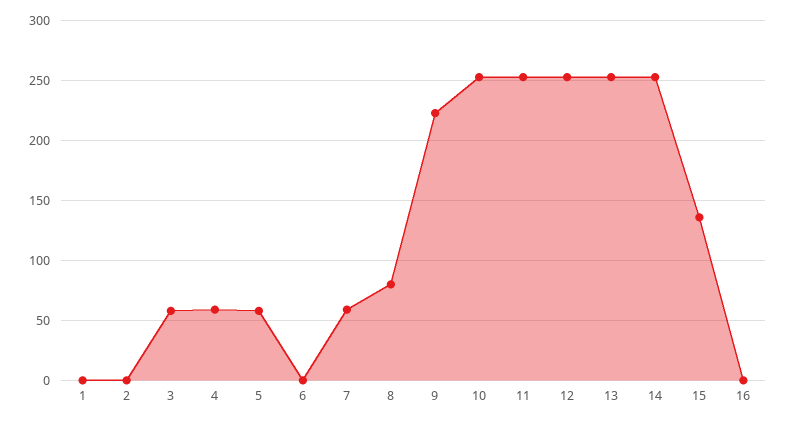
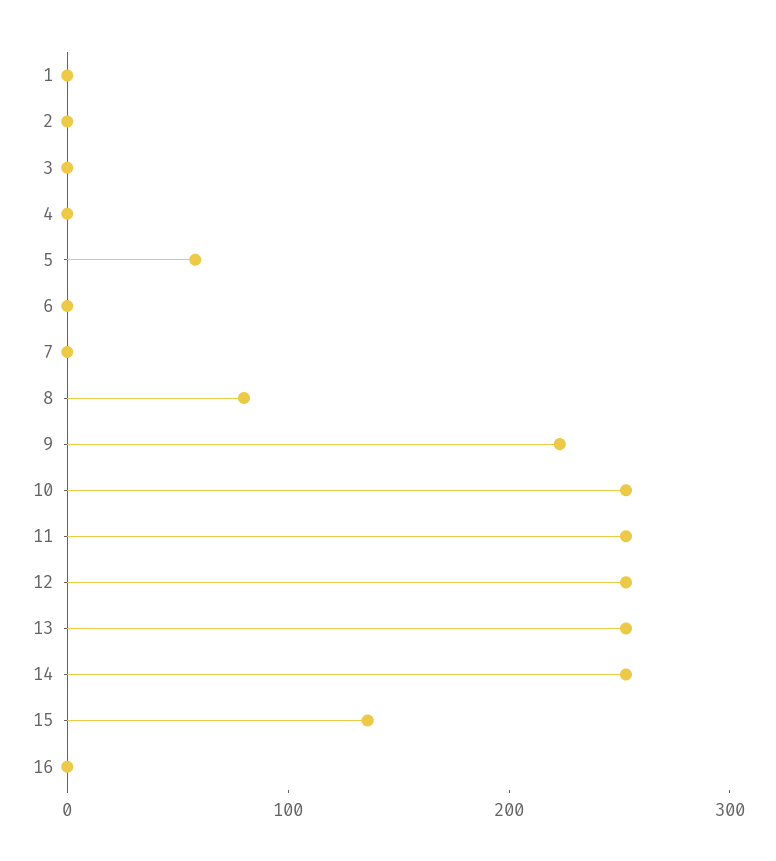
  {
    "1": 0,
    "2": 0,
-   "3": 60,
+   "3": 0,
-   "4": 60,
+   "4": 0,
    "5": 60,
    "6": 0,
-   "7": 60,
+   "7": 0,
    "8": 80,
    "9": 220,
    "10": 250,
    "11": 250,
    "12": 250,
    "13": 250,
    "14": 250,
    "15": 140,
    "16": 0
  }

